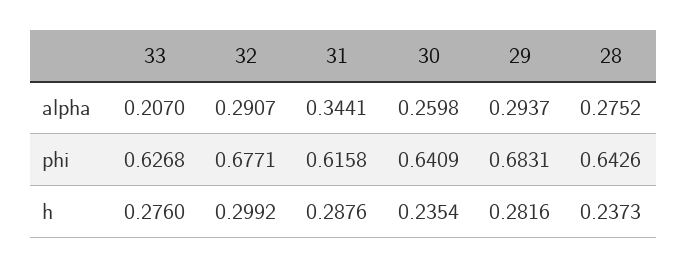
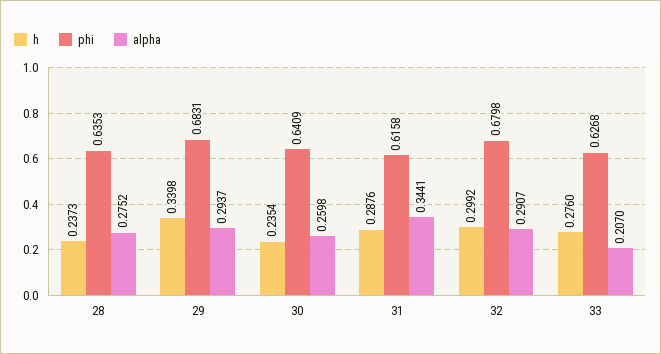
  {
    "alpha": {
      "33": 0.207,
      "32": 0.2907,
      "31": 0.3441,
      "30": 0.2598,
      "29": 0.2937,
      "28": 0.2752
    },
    "phi": {
      "33": 0.6268,
-     "32": 0.6771,
+     "32": 0.6798,
      "31": 0.6158,
      "30": 0.6409,
      "29": 0.6831,
-     "28": 0.6426
+     "28": 0.6353
    },
    "h": {
      "33": 0.276,
      "32": 0.2992,
      "31": 0.2876,
      "30": 0.2354,
-     "29": 0.2816,
+     "29": 0.3398,
      "28": 0.2373
    }
  }

